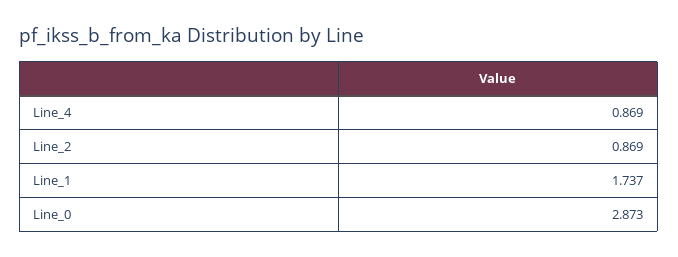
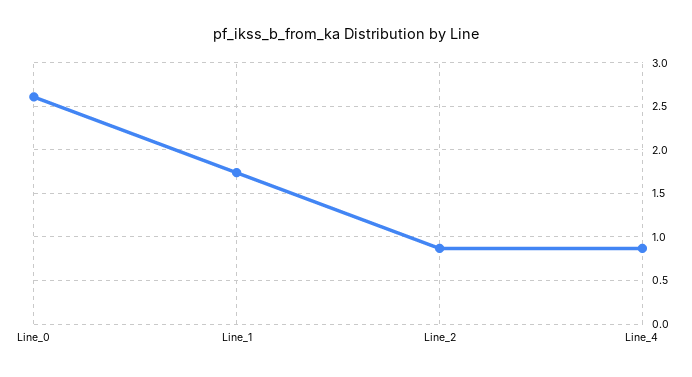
  {
    "Line_4": 0.869,
    "Line_2": 0.869,
    "Line_1": 1.737,
-   "Line_0": 2.873
+   "Line_0": 2.6
  }

